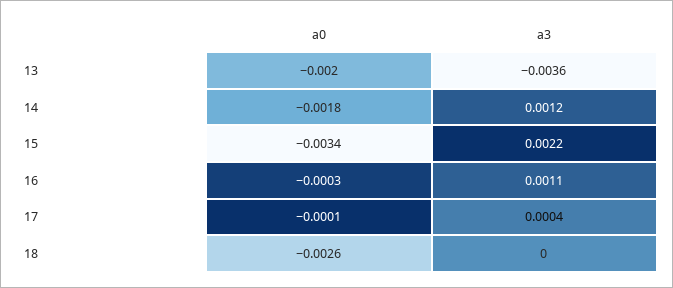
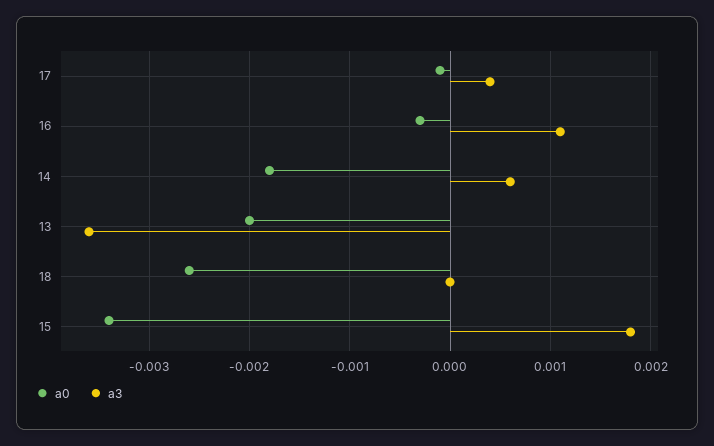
  {
    "a0": {
      "13": -0.002,
      "14": -0.0018,
      "15": -0.0034,
      "16": -0.0003,
      "17": -0.0001,
      "18": -0.0026
    },
    "a3": {
      "13": -0.0036,
-     "14": 0.0012,
+     "14": 0.0006,
-     "15": 0.0022,
+     "15": 0.0018,
      "16": 0.0011,
      "17": 0.0004,
      "18": 0
    }
  }

